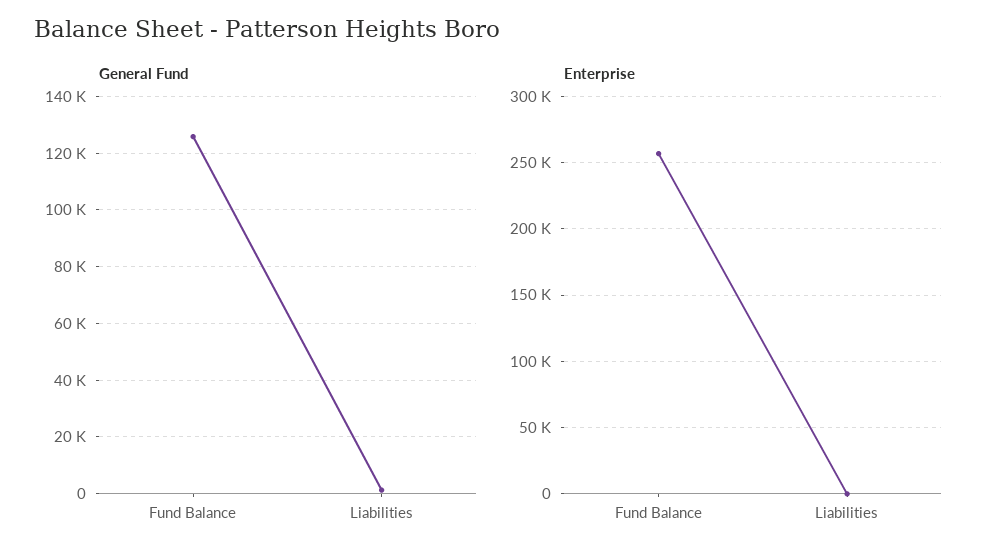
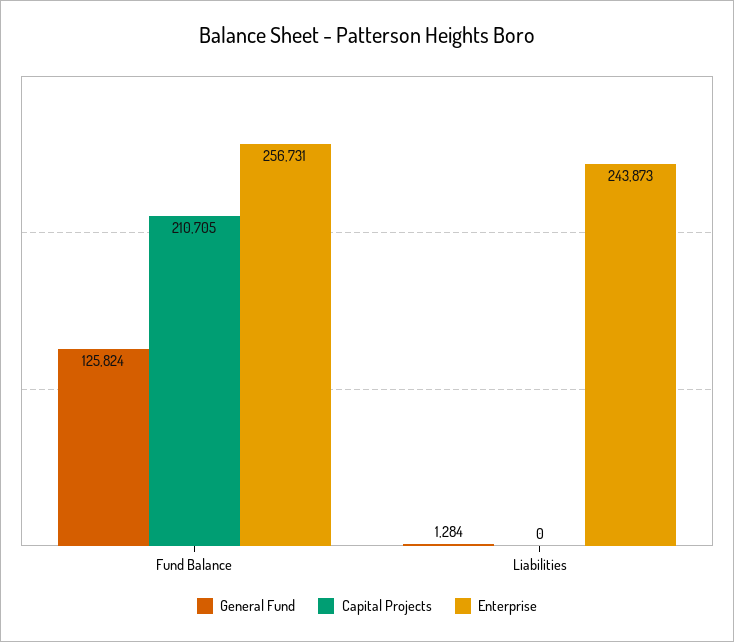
  {
    "General Fund": {
      "Fund Balance": 125824,
      "Liabilities": 1284
    },
    "Enterprise": {
      "Fund Balance": 256731,
-     "Liabilities": 0
+     "Liabilities": 243873
-   }
+   },
+   "Capital Projects": {
+     "Fund Balance": 210705,
+     "Liabilities": 0
+   }
  }

